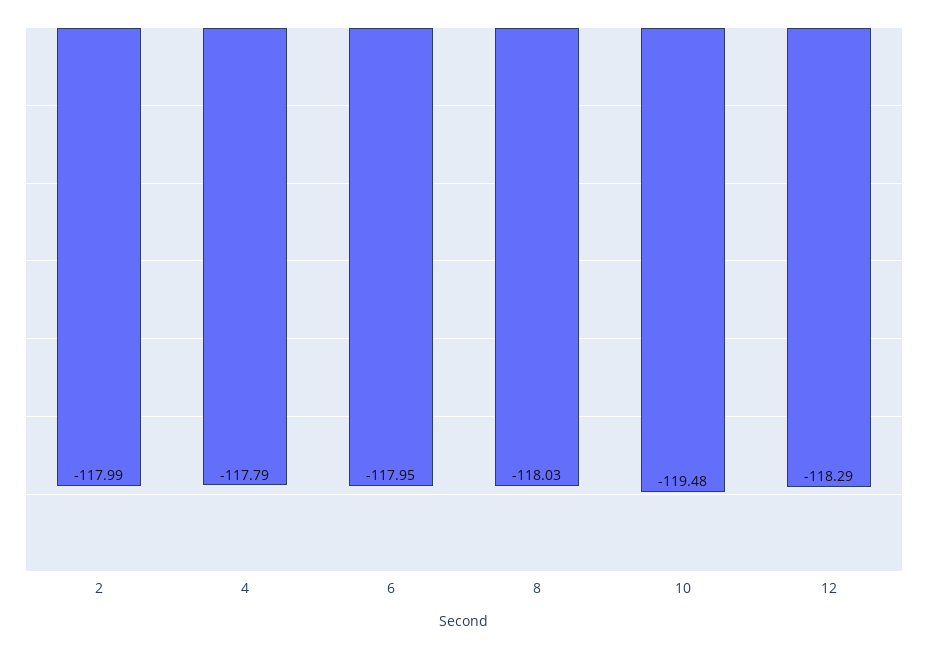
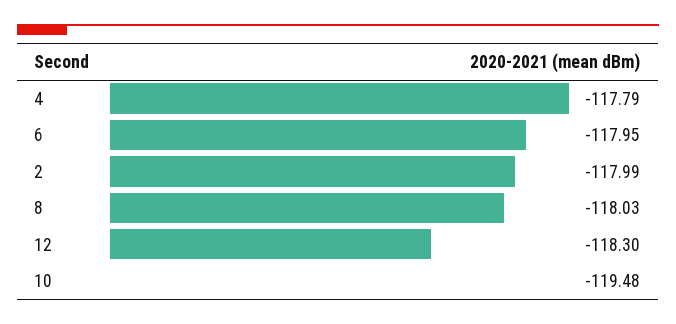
  {
    "2": -117.99,
    "4": -117.79,
    "6": -117.95,
    "8": -118.03,
    "10": -119.48,
-   "12": -118.29
+   "12": -118.3
  }

